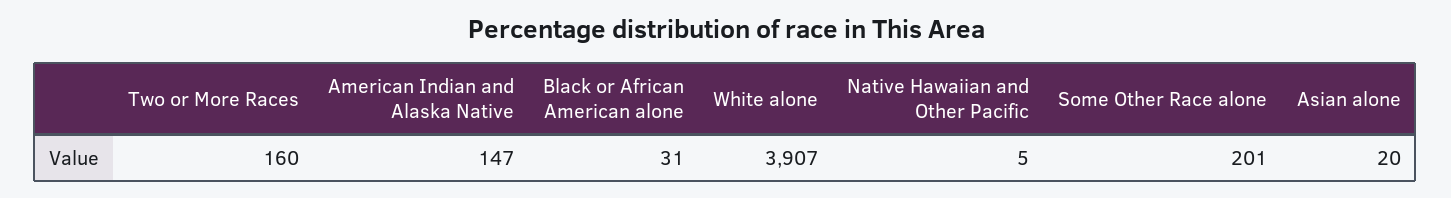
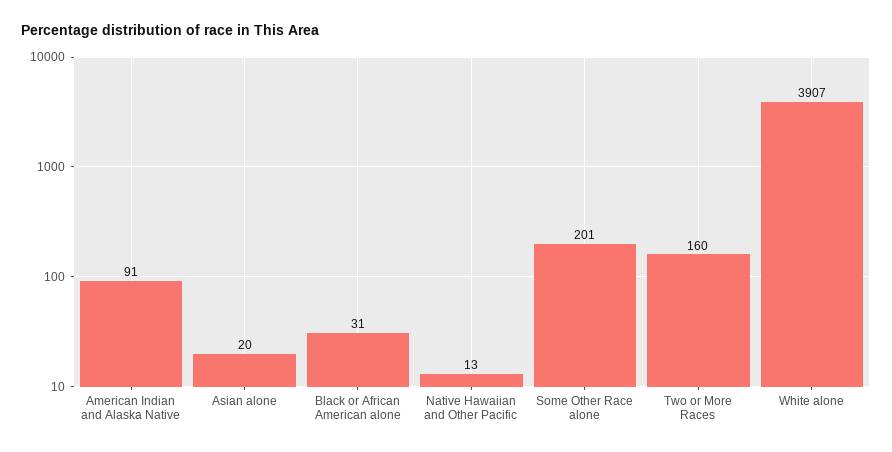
  {
    "Two or More Races": 160,
-   "American Indian and Alaska Native": 147,
+   "American Indian and Alaska Native": 91,
    "Black or African American alone": 31,
    "White alone": 3907,
-   "Native Hawaiian and Other Pacific": 5,
+   "Native Hawaiian and Other Pacific": 13,
    "Some Other Race alone": 201,
    "Asian alone": 20
  }

